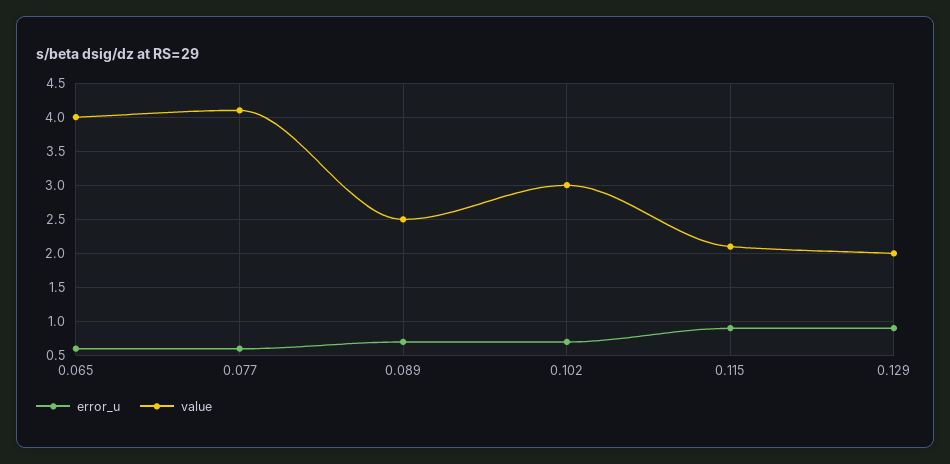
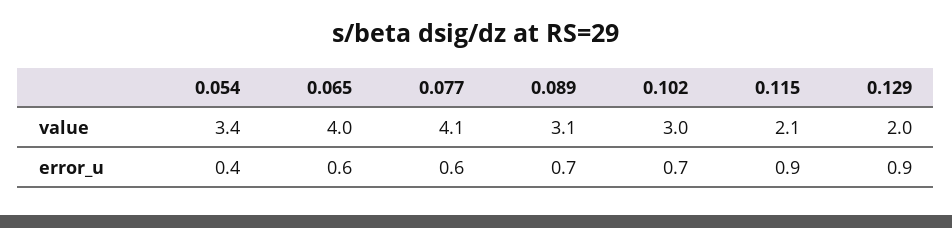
  {
    "error_u": {
      "0.065": 0.6,
      "0.077": 0.6,
      "0.089": 0.7,
      "0.102": 0.7,
      "0.115": 0.9,
-     "0.129": 0.9
+     "0.129": 0.9,
+     "0.054": 0.4
    },
    "value": {
      "0.065": 4,
      "0.077": 4.1,
-     "0.089": 2.5,
+     "0.089": 3.1,
      "0.102": 3,
      "0.115": 2.1,
-     "0.129": 2
+     "0.129": 2,
+     "0.054": 3.4
    }
  }

